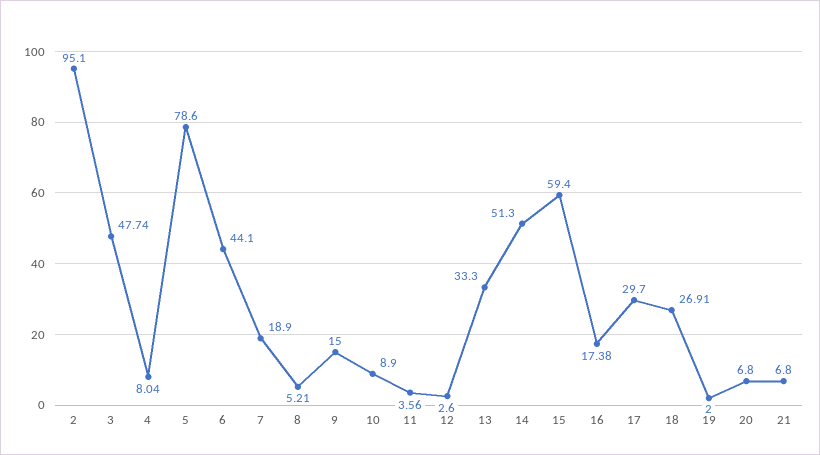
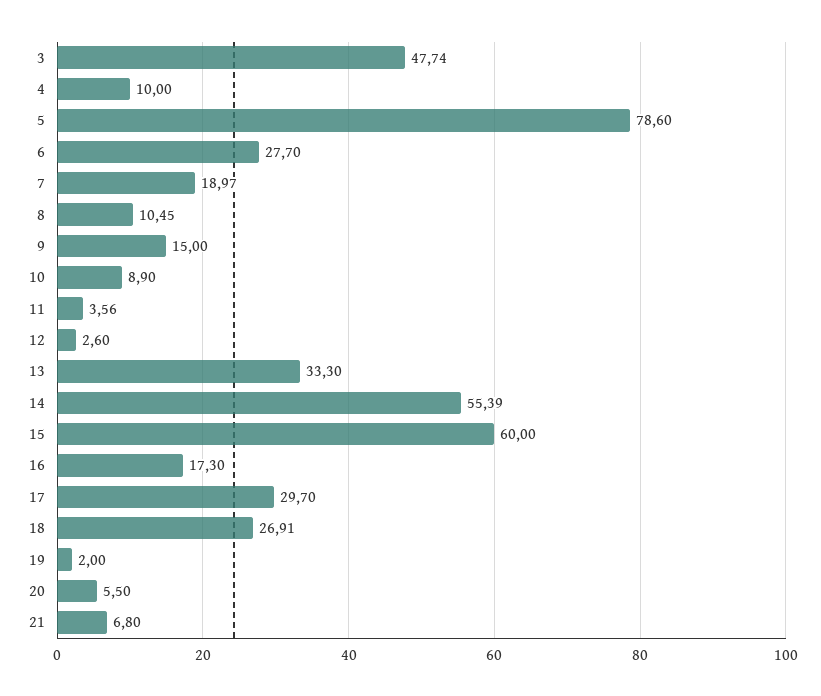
  {
-   "2": 95.1,
    "3": 47.74,
-   "4": 8.04,
+   "4": 10,
    "5": 78.6,
-   "6": 44.1,
+   "6": 27.7,
-   "7": 18.9,
+   "7": 18.97,
-   "8": 5.21,
+   "8": 10.45,
    "9": 15,
    "10": 8.9,
    "11": 3.56,
    "12": 2.6,
    "13": 33.3,
-   "14": 51.3,
+   "14": 55.39,
-   "15": 59.4,
+   "15": 60,
-   "16": 17.38,
+   "16": 17.3,
    "17": 29.7,
    "18": 26.91,
    "19": 2,
-   "20": 6.8,
+   "20": 5.5,
    "21": 6.8
  }

